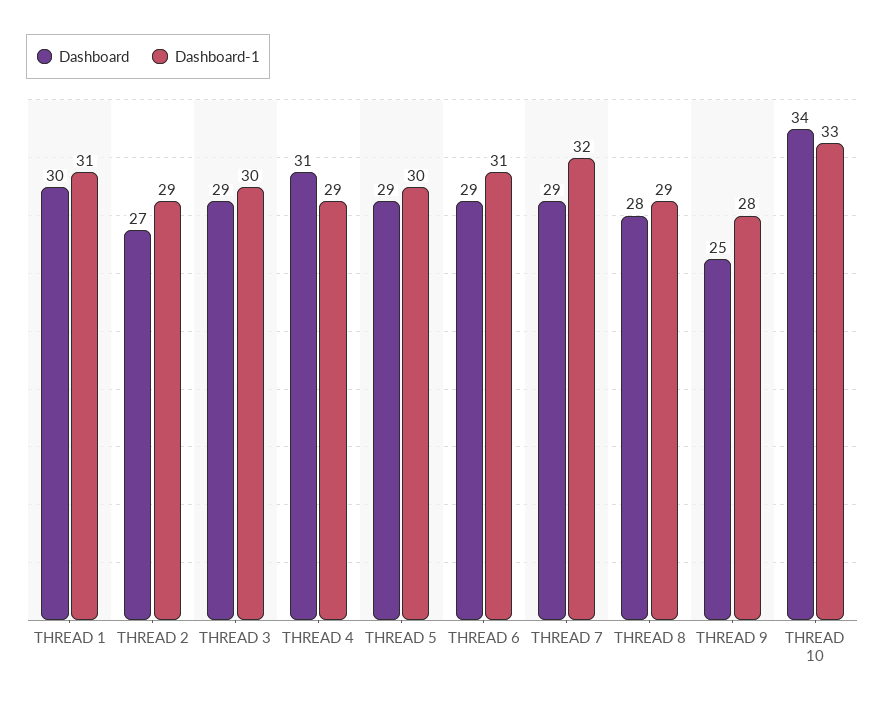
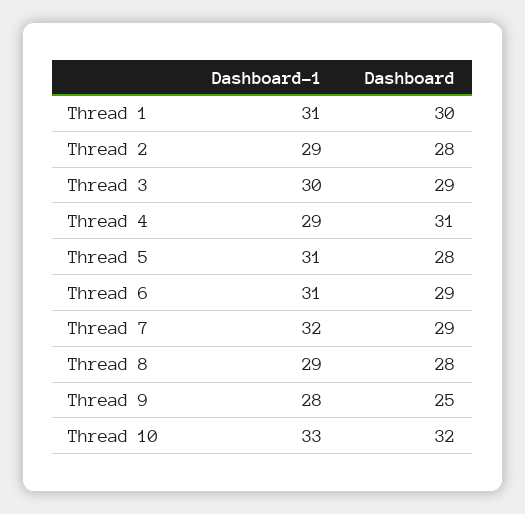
  {
    "Dashboard": {
      "THREAD 1": 30,
-     "THREAD 2": 27,
+     "THREAD 2": 28,
      "THREAD 3": 29,
      "THREAD 4": 31,
-     "THREAD 5": 29,
+     "THREAD 5": 28,
      "THREAD 6": 29,
      "THREAD 7": 29,
      "THREAD 8": 28,
      "THREAD 9": 25,
-     "THREAD 10": 34
+     "THREAD 10": 32
    },
    "Dashboard-1": {
      "THREAD 1": 31,
      "THREAD 2": 29,
      "THREAD 3": 30,
      "THREAD 4": 29,
-     "THREAD 5": 30,
+     "THREAD 5": 31,
      "THREAD 6": 31,
      "THREAD 7": 32,
      "THREAD 8": 29,
      "THREAD 9": 28,
      "THREAD 10": 33
    }
  }

